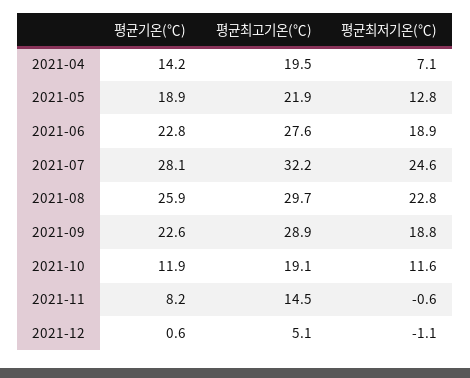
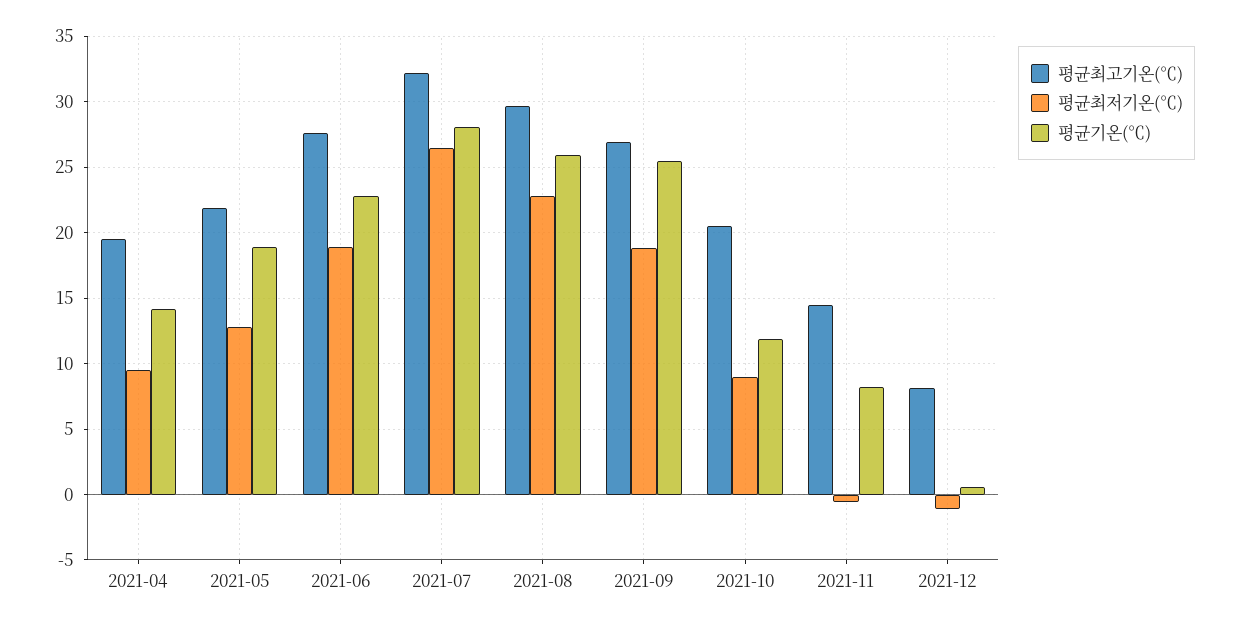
  {
    "평균기온(℃)": {
      "2021-04": 14.2,
      "2021-05": 18.9,
      "2021-06": 22.8,
      "2021-07": 28.1,
      "2021-08": 25.9,
-     "2021-09": 22.6,
+     "2021-09": 25.5,
      "2021-10": 11.9,
      "2021-11": 8.2,
      "2021-12": 0.6
    },
    "평균최고기온(℃)": {
      "2021-04": 19.5,
      "2021-05": 21.9,
      "2021-06": 27.6,
      "2021-07": 32.2,
      "2021-08": 29.7,
-     "2021-09": 28.9,
+     "2021-09": 27,
-     "2021-10": 19.1,
+     "2021-10": 20.5,
      "2021-11": 14.5,
-     "2021-12": 5.1
+     "2021-12": 8
    },
    "평균최저기온(℃)": {
-     "2021-04": 7.1,
+     "2021-04": 9.5,
      "2021-05": 12.8,
      "2021-06": 18.9,
-     "2021-07": 24.6,
+     "2021-07": 26.5,
      "2021-08": 22.8,
      "2021-09": 18.8,
-     "2021-10": 11.6,
+     "2021-10": 9,
      "2021-11": -0.6,
      "2021-12": -1.1
    }
  }

